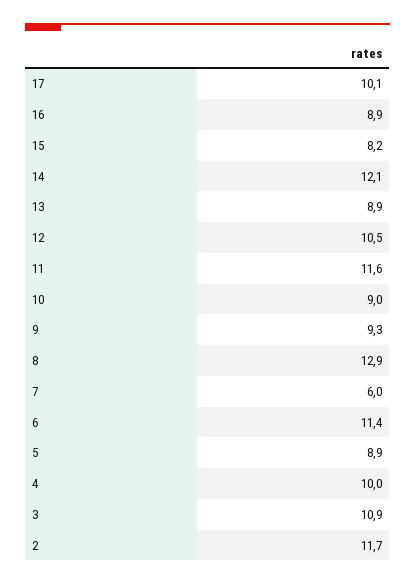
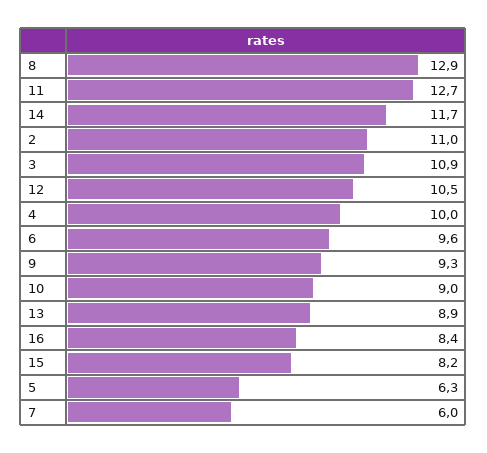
  {
-   "17": 10.1,
-   "16": 8.9,
+   "16": 8.4,
    "15": 8.2,
-   "14": 12.1,
+   "14": 11.7,
    "13": 8.9,
    "12": 10.5,
-   "11": 11.6,
+   "11": 12.7,
    "10": 9,
    "9": 9.3,
    "8": 12.9,
    "7": 6,
-   "6": 11.4,
+   "6": 9.6,
-   "5": 8.9,
+   "5": 6.3,
    "4": 10,
    "3": 10.9,
-   "2": 11.7
+   "2": 11
  }

